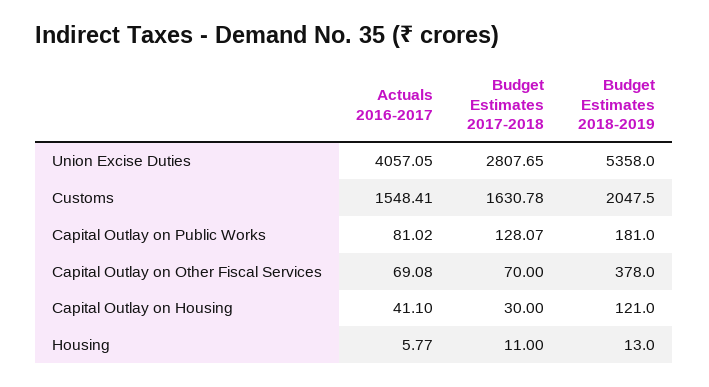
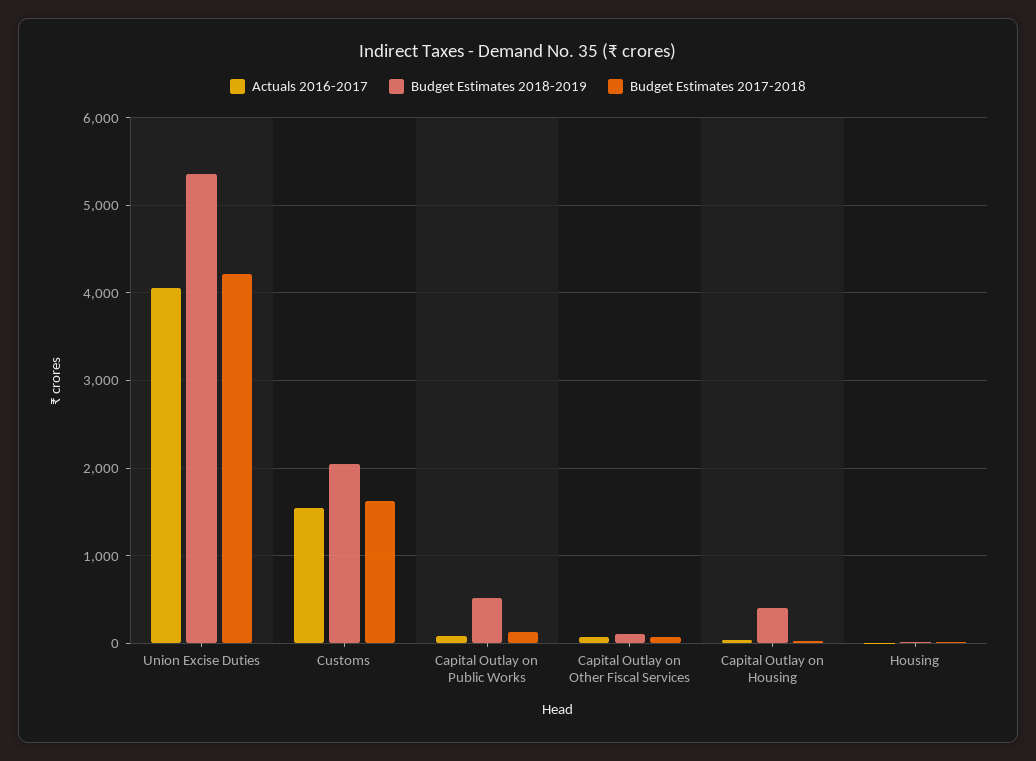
  {
    "Actuals 2016-2017": {
      "Union Excise Duties": 4057.05,
      "Customs": 1548.41,
      "Capital Outlay on Public Works": 81.02,
      "Capital Outlay on Other Fiscal Services": 69.08,
      "Capital Outlay on Housing": 41.1,
      "Housing": 5.77
    },
    "Budget Estimates 2017-2018": {
-     "Union Excise Duties": 2807.65,
+     "Union Excise Duties": 4200,
      "Customs": 1630.78,
      "Capital Outlay on Public Works": 128.07,
      "Capital Outlay on Other Fiscal Services": 70,
      "Capital Outlay on Housing": 30,
      "Housing": 11
    },
    "Budget Estimates 2018-2019": {
      "Union Excise Duties": 5358,
      "Customs": 2047.5,
-     "Capital Outlay on Public Works": 181,
+     "Capital Outlay on Public Works": 500,
-     "Capital Outlay on Other Fiscal Services": 378,
+     "Capital Outlay on Other Fiscal Services": 100,
-     "Capital Outlay on Housing": 121,
+     "Capital Outlay on Housing": 400,
      "Housing": 13
    }
  }

